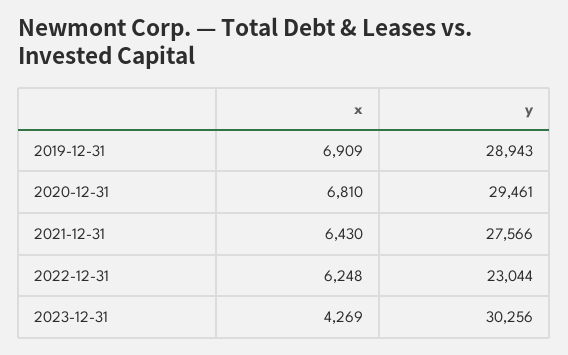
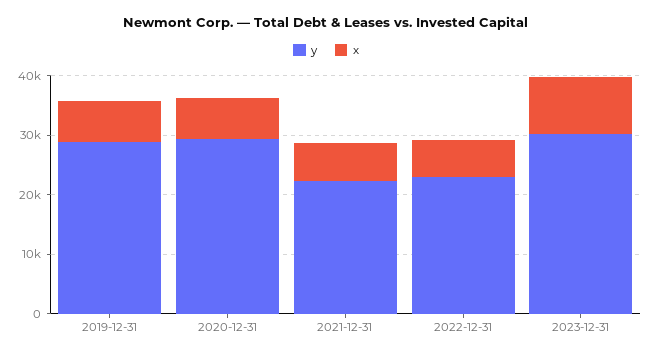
  {
    "x": {
      "2019-12-31": 6909,
      "2020-12-31": 6810,
      "2021-12-31": 6430,
      "2022-12-31": 6248,
-     "2023-12-31": 4269
+     "2023-12-31": 10000
    },
    "y": {
      "2019-12-31": 28943,
      "2020-12-31": 29461,
-     "2021-12-31": 27566,
+     "2021-12-31": 22000,
      "2022-12-31": 23044,
      "2023-12-31": 30256
    }
  }

